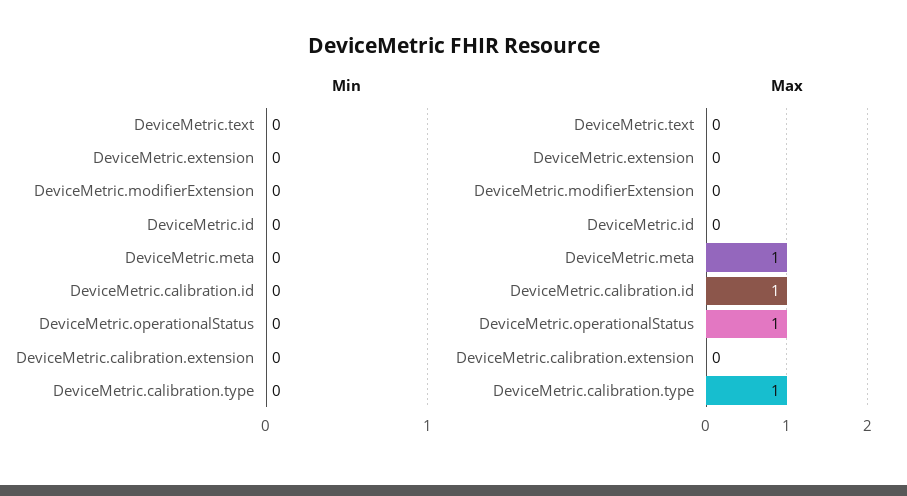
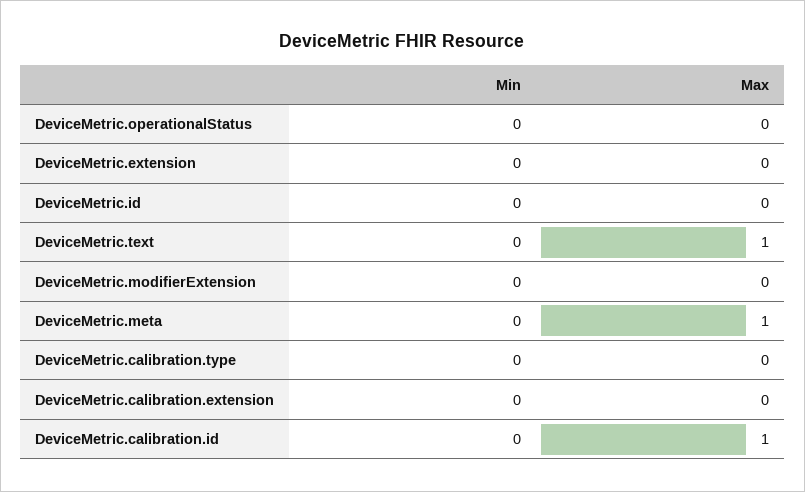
  {
    "Min": {
      "DeviceMetric.text": 0,
      "DeviceMetric.extension": 0,
      "DeviceMetric.modifierExtension": 0,
      "DeviceMetric.id": 0,
      "DeviceMetric.meta": 0,
      "DeviceMetric.calibration.id": 0,
      "DeviceMetric.operationalStatus": 0,
      "DeviceMetric.calibration.extension": 0,
      "DeviceMetric.calibration.type": 0
    },
    "Max": {
-     "DeviceMetric.text": 0,
+     "DeviceMetric.text": 1,
      "DeviceMetric.extension": 0,
      "DeviceMetric.modifierExtension": 0,
      "DeviceMetric.id": 0,
      "DeviceMetric.meta": 1,
      "DeviceMetric.calibration.id": 1,
-     "DeviceMetric.operationalStatus": 1,
+     "DeviceMetric.operationalStatus": 0,
      "DeviceMetric.calibration.extension": 0,
-     "DeviceMetric.calibration.type": 1
+     "DeviceMetric.calibration.type": 0
    }
  }

